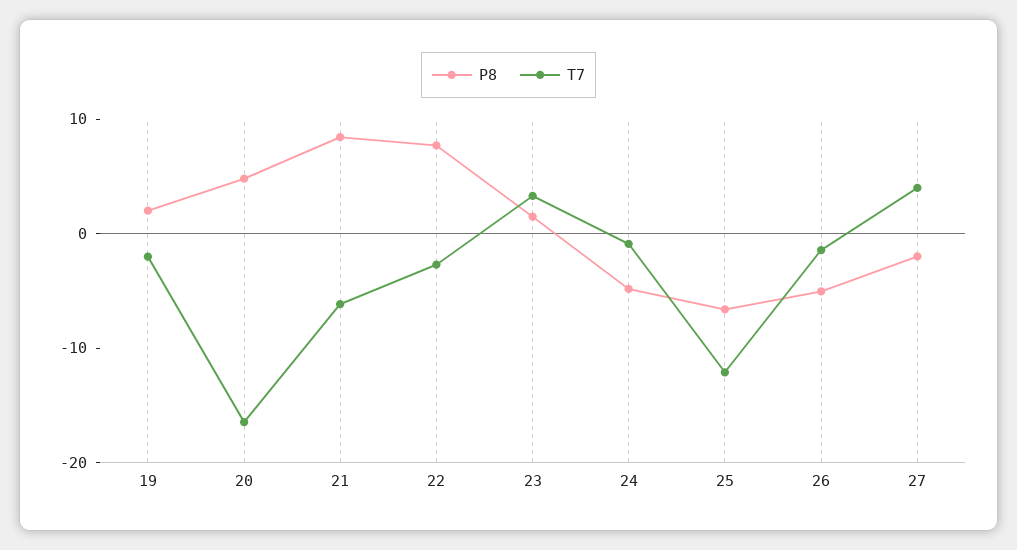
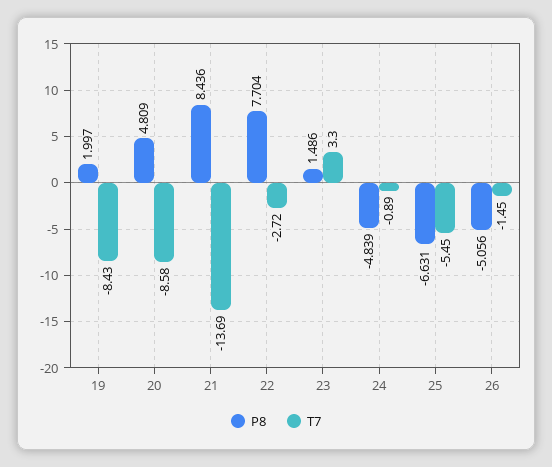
  {
    "P8": {
      "19": 1.997,
      "20": 4.809,
      "21": 8.436,
      "22": 7.704,
      "23": 1.486,
      "24": -4.839,
      "25": -6.631,
-     "26": -5.056,
+     "26": -5.056
-     "27": -2
    },
    "T7": {
-     "19": -2,
+     "19": -8.43,
-     "20": -16,
+     "20": -8.58,
-     "21": -6,
+     "21": -13.69,
      "22": -2.72,
      "23": 3.3,
      "24": -0.89,
-     "25": -12,
+     "25": -5.45,
-     "26": -1.45,
+     "26": -1.45
-     "27": 4
    }
  }

